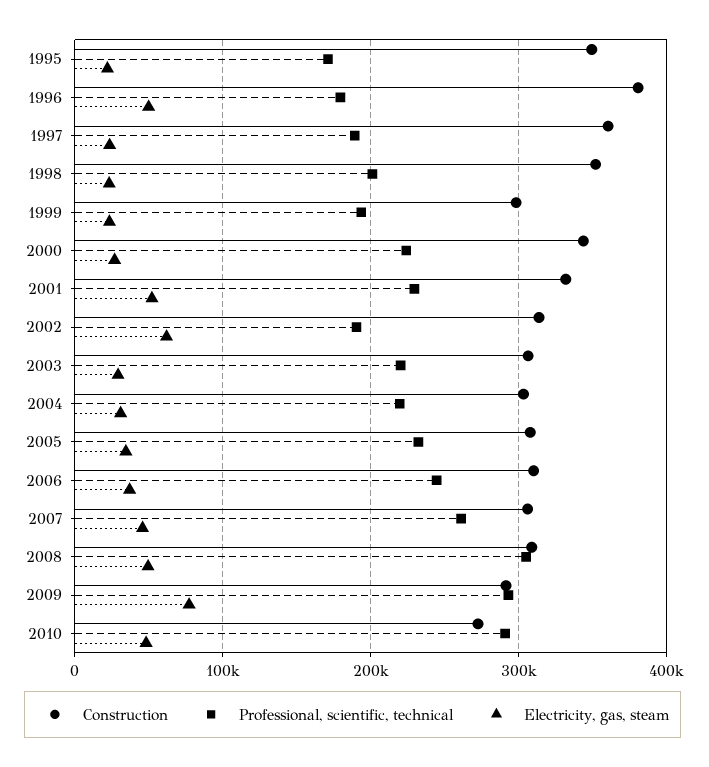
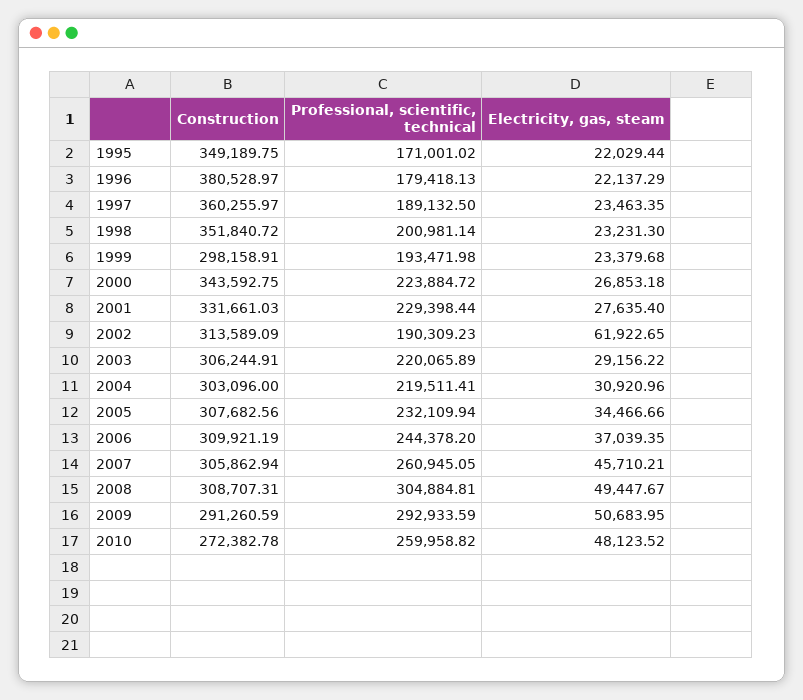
  {
    "Construction": {
      "1995": 349189.75,
      "1996": 380528.97,
      "1997": 360255.97,
      "1998": 351840.72,
      "1999": 298158.91,
      "2000": 343592.75,
      "2001": 331661.03,
      "2002": 313589.09,
      "2003": 306244.91,
      "2004": 303096,
      "2005": 307682.56,
      "2006": 309921.19,
      "2007": 305862.94,
      "2008": 308707.31,
      "2009": 291260.59,
      "2010": 272382.78
    },
    "Professional, scientific, technical": {
      "1995": 171001.02,
      "1996": 179418.13,
      "1997": 189132.5,
      "1998": 200981.14,
      "1999": 193471.98,
      "2000": 223884.72,
      "2001": 229398.44,
      "2002": 190309.23,
      "2003": 220065.89,
      "2004": 219511.41,
      "2005": 232109.94,
      "2006": 244378.2,
      "2007": 260945.05,
      "2008": 304884.81,
      "2009": 292933.59,
-     "2010": 290000
+     "2010": 259958.82
    },
    "Electricity, gas, steam": {
      "1995": 22029.44,
-     "1996": 50000,
+     "1996": 22137.29,
      "1997": 23463.35,
      "1998": 23231.3,
      "1999": 23379.68,
      "2000": 26853.18,
-     "2001": 50000,
+     "2001": 27635.4,
      "2002": 61922.65,
      "2003": 29156.22,
      "2004": 30920.96,
      "2005": 34466.66,
      "2006": 37039.35,
      "2007": 45710.21,
      "2008": 49447.67,
-     "2009": 80000,
+     "2009": 50683.95,
      "2010": 48123.52
    }
  }

